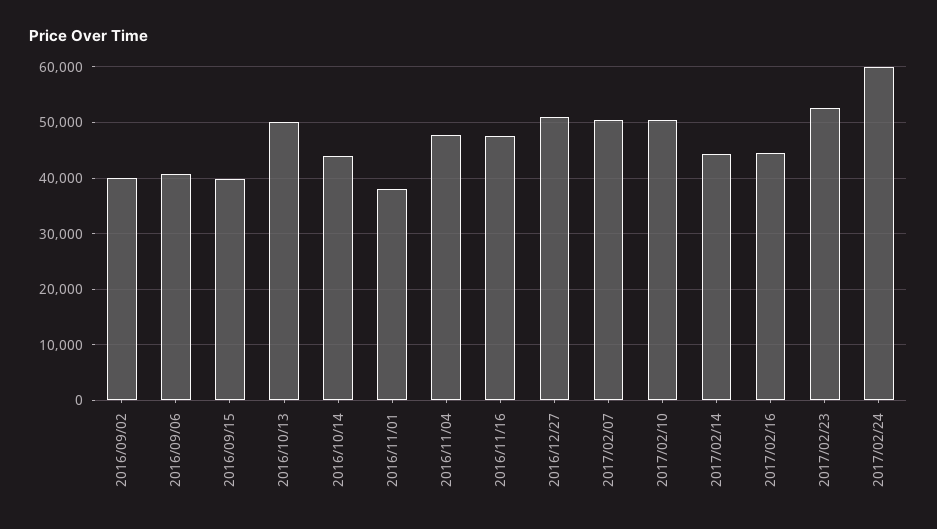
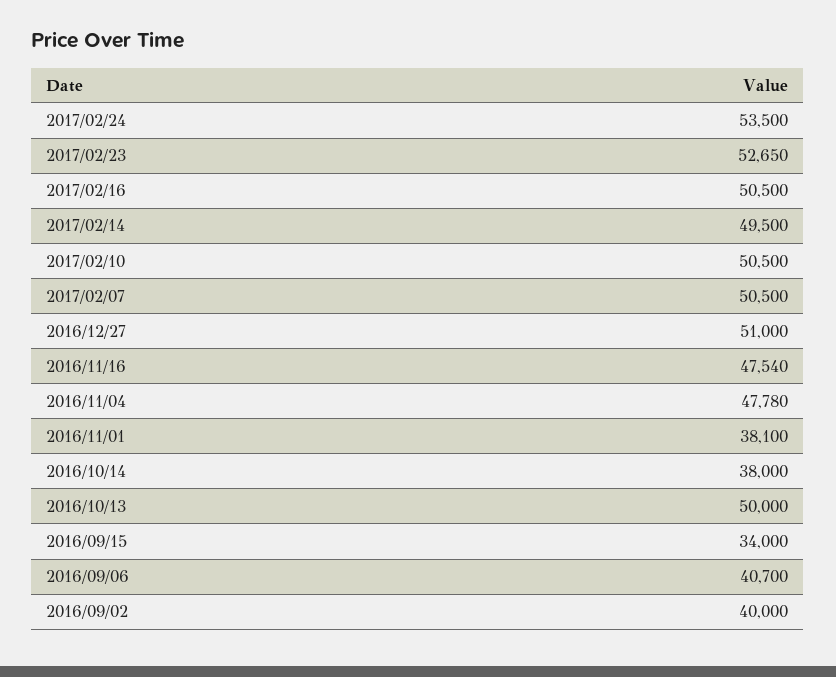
  {
    "2016/09/02": 40000,
    "2016/09/06": 40700,
-   "2016/09/15": 40000,
+   "2016/09/15": 34000,
    "2016/10/13": 50000,
-   "2016/10/14": 44000,
+   "2016/10/14": 38000,
    "2016/11/01": 38100,
    "2016/11/04": 47780,
    "2016/11/16": 47540,
    "2016/12/27": 51000,
    "2017/02/07": 50500,
    "2017/02/10": 50500,
-   "2017/02/14": 44000,
+   "2017/02/14": 49500,
-   "2017/02/16": 44000,
+   "2017/02/16": 50500,
    "2017/02/23": 52650,
-   "2017/02/24": 60000
+   "2017/02/24": 53500
  }

